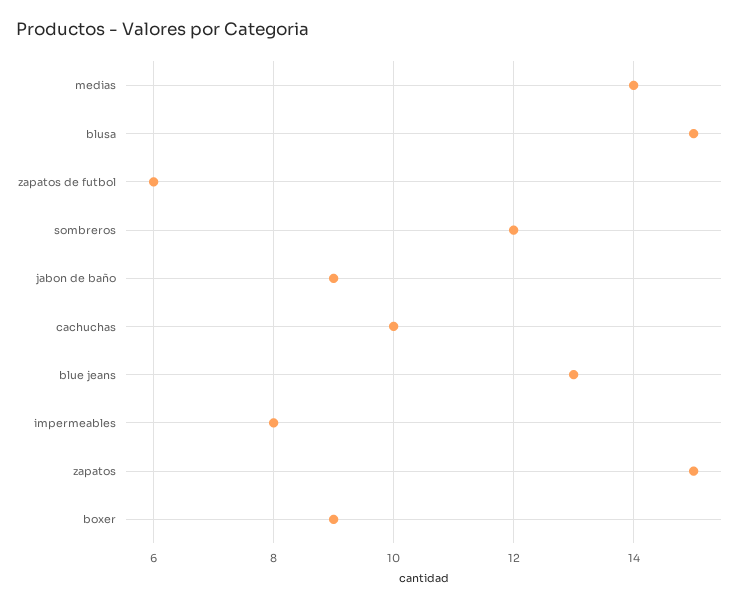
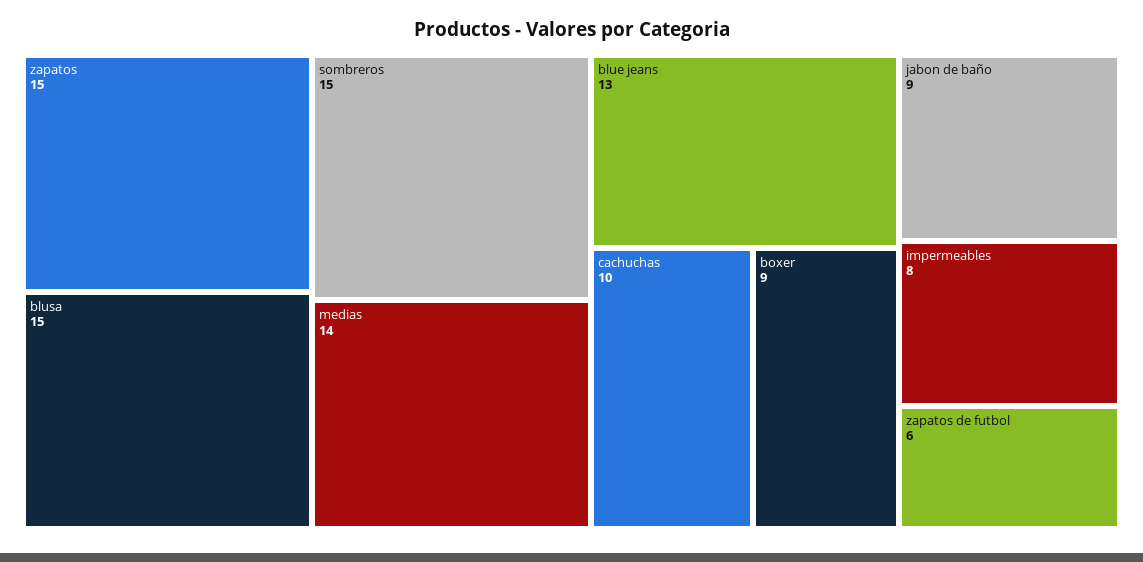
  {
    "medias": 14,
    "blusa": 15,
    "zapatos de futbol": 6,
-   "sombreros": 12,
+   "sombreros": 15,
    "jabon de baño": 9,
    "cachuchas": 10,
    "blue jeans": 13,
    "impermeables": 8,
    "zapatos": 15,
    "boxer": 9
  }

